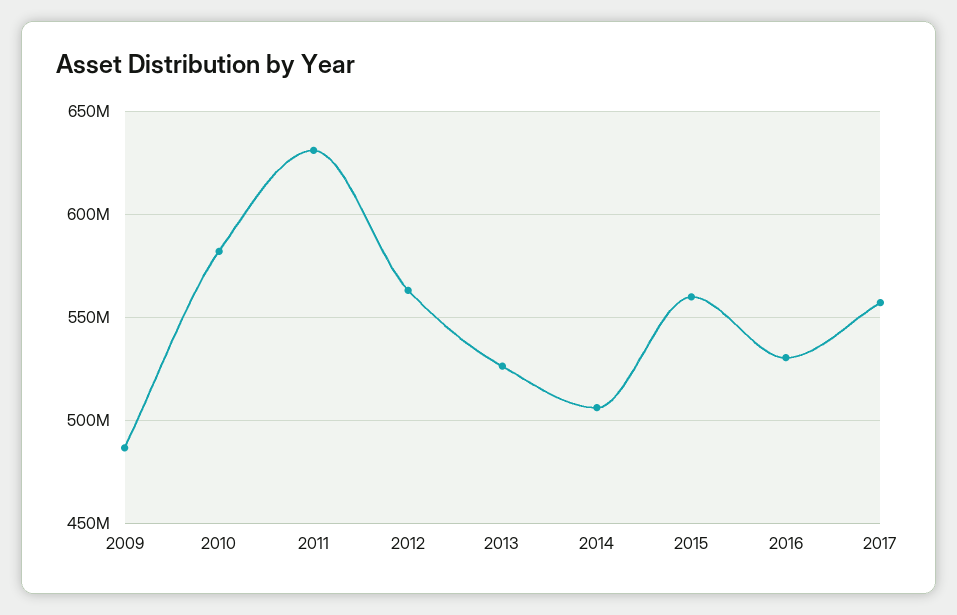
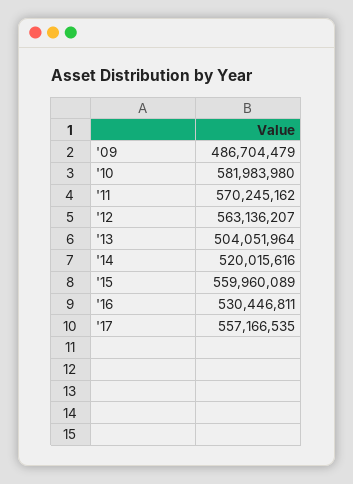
  {
    "2009": 486704479,
    "2010": 581983980,
-   "2011": 630000000,
+   "2011": 570245162,
    "2012": 563136207,
-   "2013": 525000000,
+   "2013": 504051964,
-   "2014": 505000000,
+   "2014": 520015616,
    "2015": 559960089,
    "2016": 530446811,
    "2017": 557166535
  }

